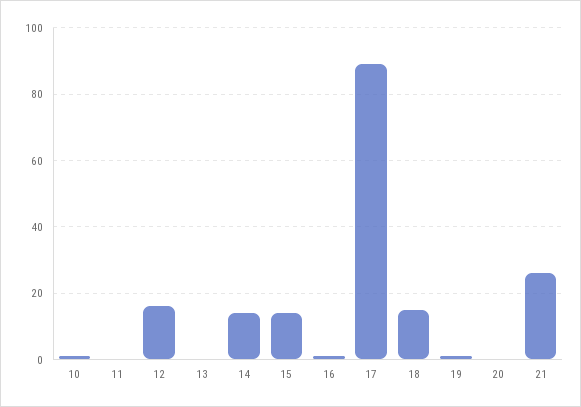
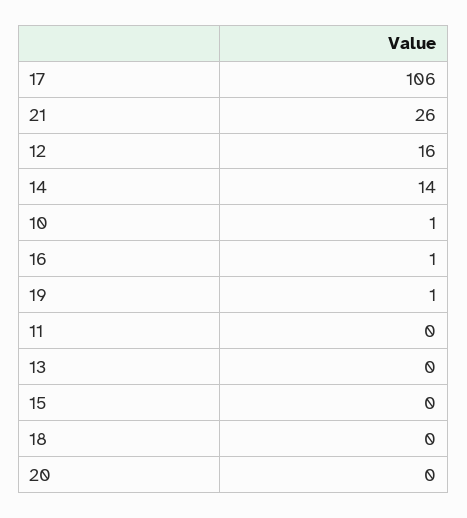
  {
    "10": 1,
    "11": 0,
    "12": 16,
    "13": 0,
    "14": 14,
-   "15": 15,
+   "15": 0,
    "16": 1,
-   "17": 90,
+   "17": 106,
-   "18": 15,
+   "18": 0,
    "19": 1,
    "20": 0,
    "21": 26
  }

